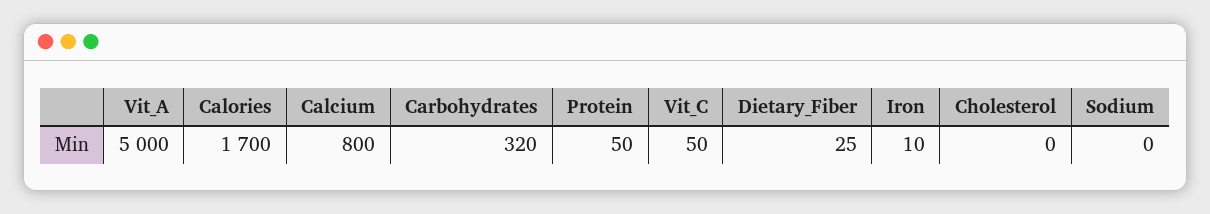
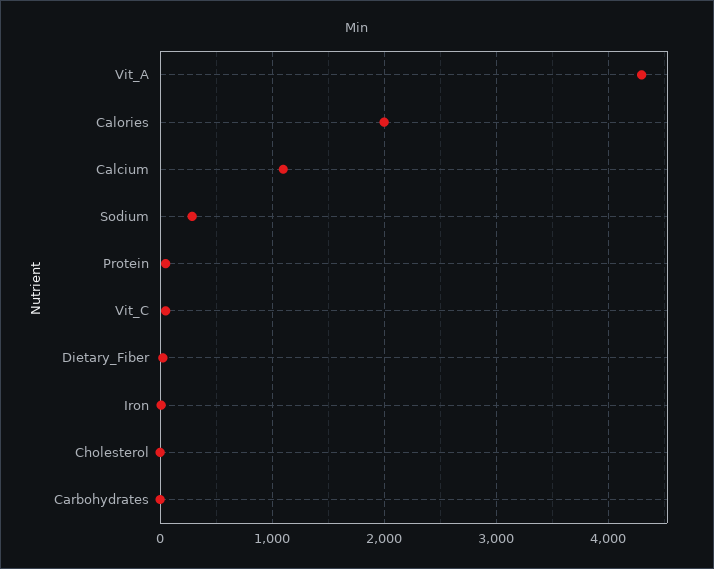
  {
-   "Vit_A": 5000,
+   "Vit_A": 4300,
-   "Calories": 1700,
+   "Calories": 2000,
-   "Calcium": 800,
+   "Calcium": 1100,
-   "Carbohydrates": 320,
+   "Carbohydrates": 0,
    "Protein": 50,
    "Vit_C": 50,
    "Dietary_Fiber": 25,
    "Iron": 10,
    "Cholesterol": 0,
-   "Sodium": 0
+   "Sodium": 300
  }

